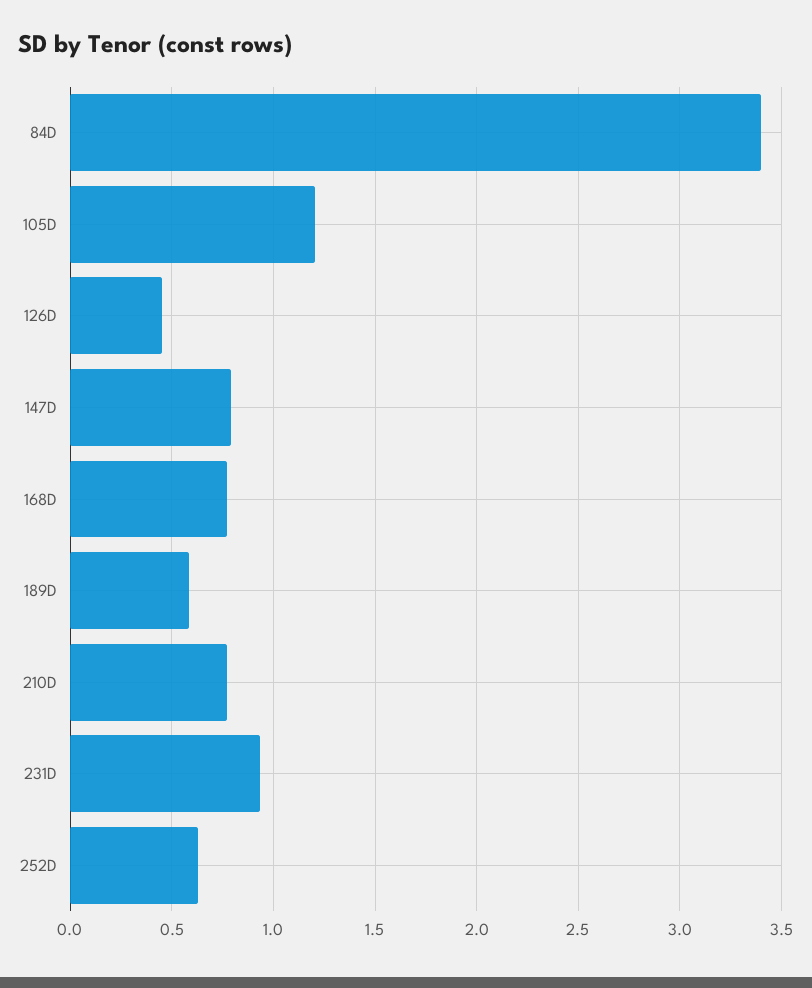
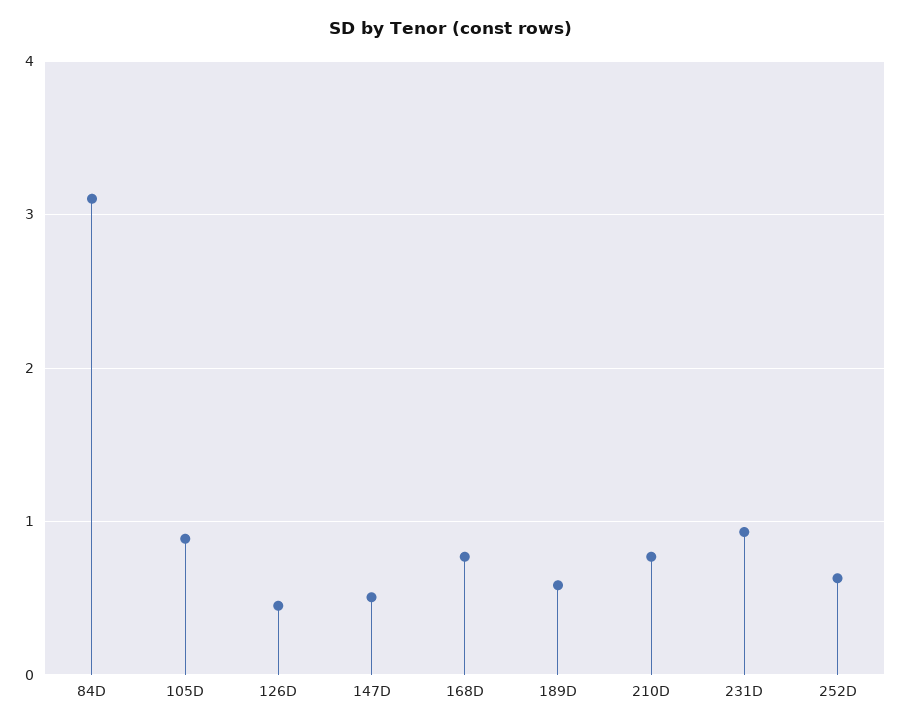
  {
-   "84D": 3.4,
+   "84D": 3.1,
-   "105D": 1.2,
+   "105D": 0.9,
    "126D": 0.45,
-   "147D": 0.8,
+   "147D": 0.5,
    "168D": 0.75,
    "189D": 0.6,
    "210D": 0.75,
    "231D": 0.95,
    "252D": 0.65
  }

